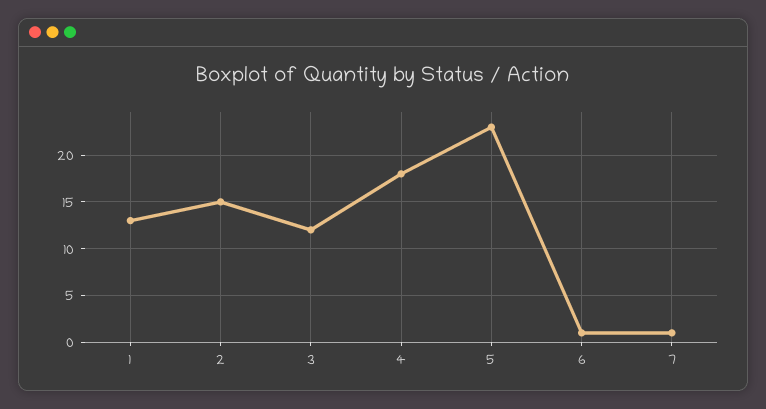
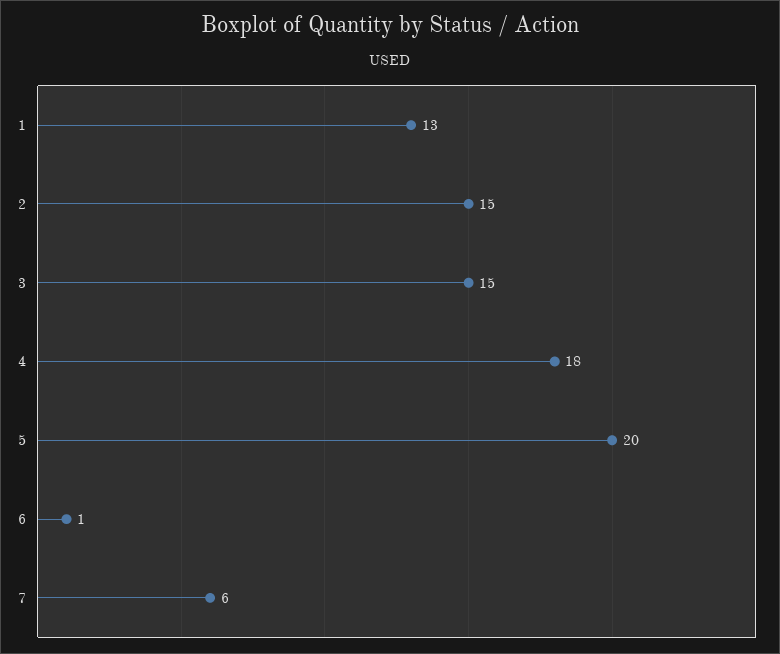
  {
    "1": 13,
    "2": 15,
-   "3": 12,
+   "3": 15,
    "4": 18,
-   "5": 23,
+   "5": 20,
    "6": 1,
-   "7": 1
+   "7": 6
  }

